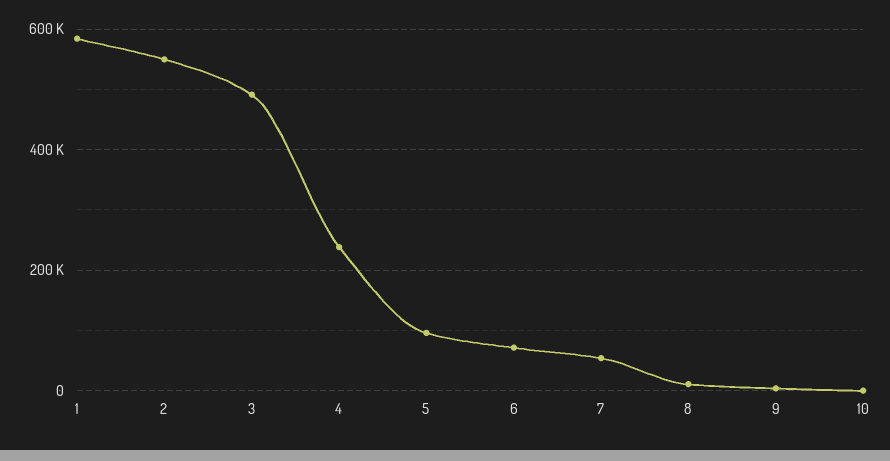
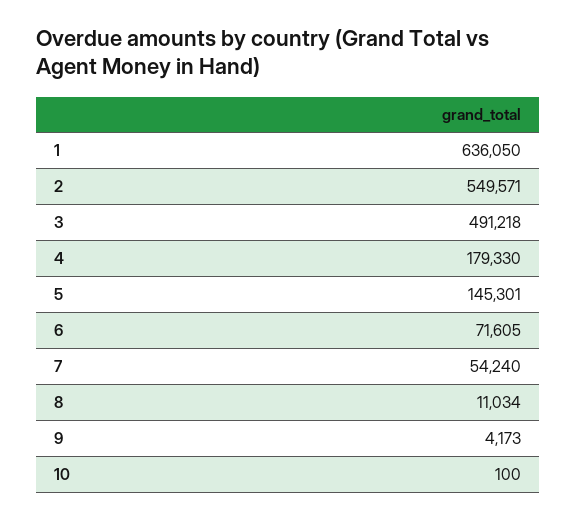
  {
-   "1": 580000,
+   "1": 636050,
    "2": 549571,
    "3": 491218,
-   "4": 240000,
+   "4": 179330,
-   "5": 100000,
+   "5": 145301,
    "6": 71605,
    "7": 54240,
    "8": 11034,
    "9": 4173,
    "10": 100
  }

